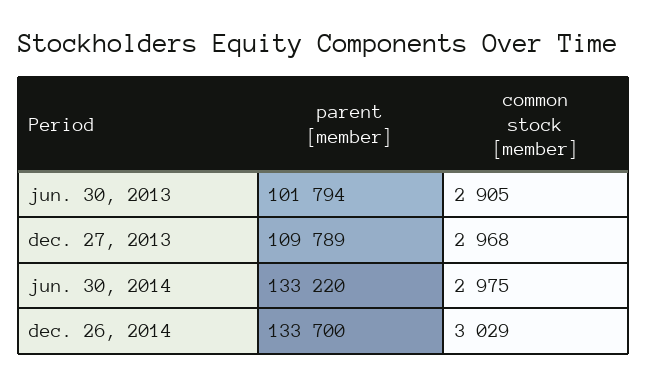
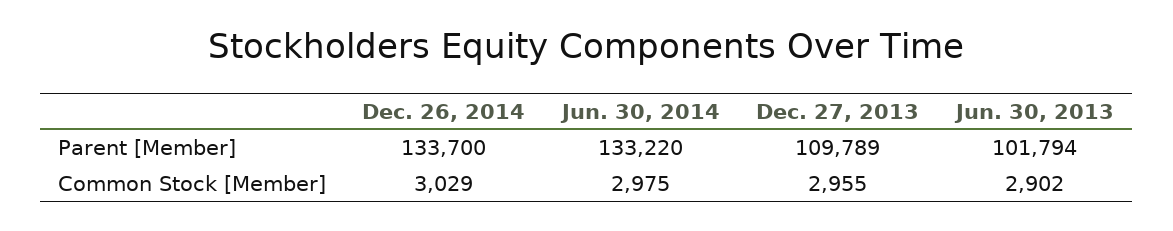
  {
    "parent [member]": {
      "jun. 30, 2013": 101794,
      "dec. 27, 2013": 109789,
      "jun. 30, 2014": 133220,
      "dec. 26, 2014": 133700
    },
    "common stock [member]": {
-     "jun. 30, 2013": 2905,
+     "jun. 30, 2013": 2902,
-     "dec. 27, 2013": 2968,
+     "dec. 27, 2013": 2955,
      "jun. 30, 2014": 2975,
      "dec. 26, 2014": 3029
    }
  }

